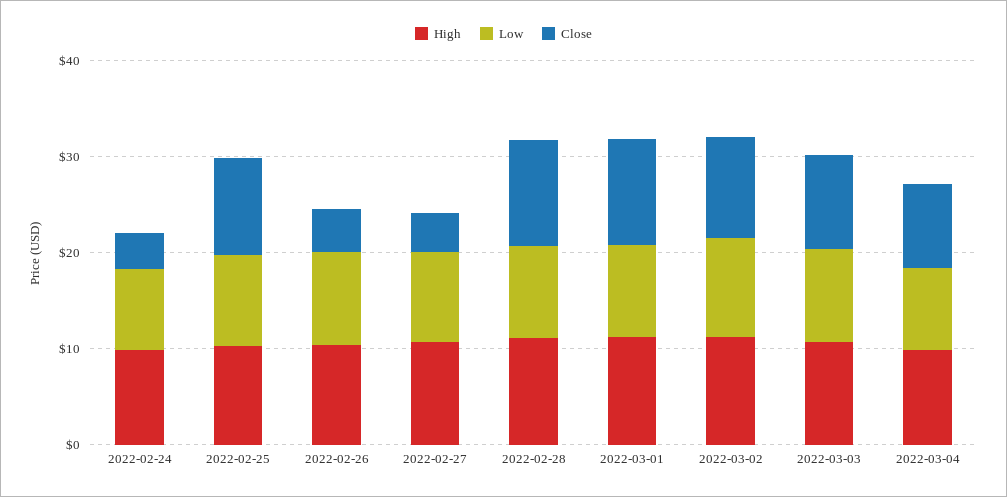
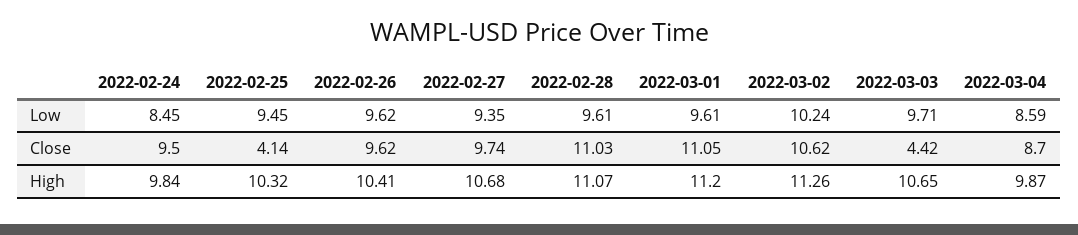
  {
    "High": {
      "2022-02-24": 9.84,
      "2022-02-25": 10.32,
      "2022-02-26": 10.41,
      "2022-02-27": 10.68,
      "2022-02-28": 11.07,
      "2022-03-01": 11.2,
      "2022-03-02": 11.26,
      "2022-03-03": 10.65,
      "2022-03-04": 9.87
    },
    "Low": {
      "2022-02-24": 8.45,
      "2022-02-25": 9.45,
      "2022-02-26": 9.62,
      "2022-02-27": 9.35,
      "2022-02-28": 9.61,
      "2022-03-01": 9.61,
      "2022-03-02": 10.24,
      "2022-03-03": 9.71,
      "2022-03-04": 8.59
    },
    "Close": {
-     "2022-02-24": 4,
+     "2022-02-24": 9.5,
-     "2022-02-25": 10,
+     "2022-02-25": 4.14,
-     "2022-02-26": 4,
+     "2022-02-26": 9.62,
-     "2022-02-27": 4,
+     "2022-02-27": 9.74,
      "2022-02-28": 11.03,
      "2022-03-01": 11.05,
      "2022-03-02": 10.62,
-     "2022-03-03": 10,
+     "2022-03-03": 4.42,
      "2022-03-04": 8.7
    }
  }

